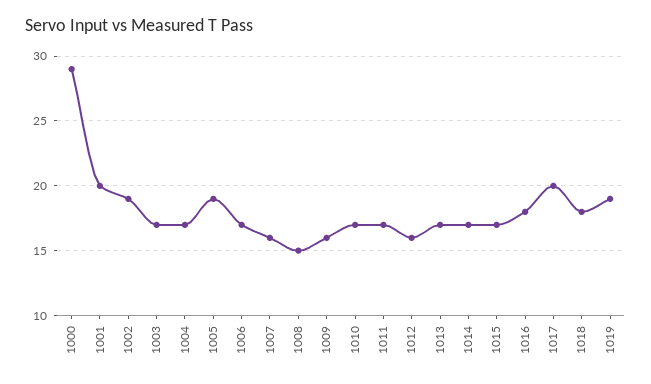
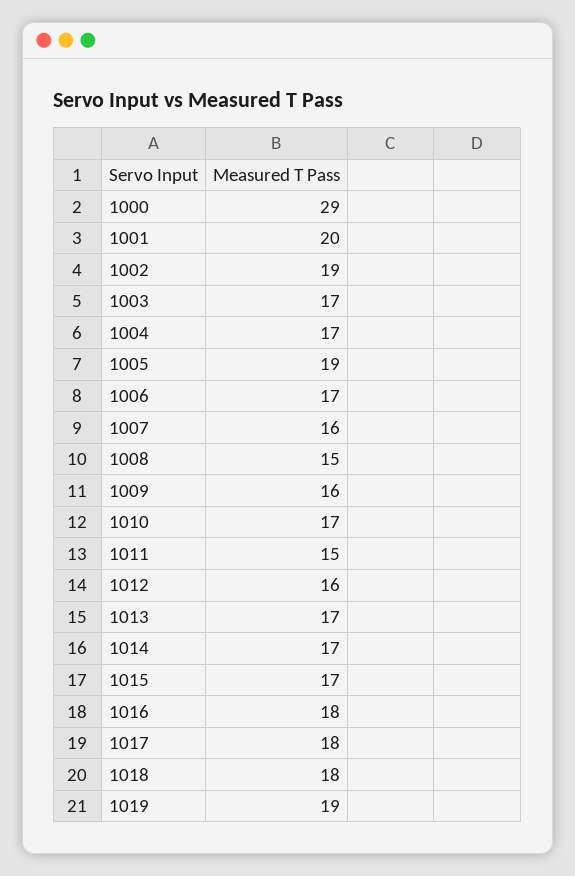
  {
    "1000": 29,
    "1001": 20,
    "1002": 19,
    "1003": 17,
    "1004": 17,
    "1005": 19,
    "1006": 17,
    "1007": 16,
    "1008": 15,
    "1009": 16,
    "1010": 17,
-   "1011": 17,
+   "1011": 15,
    "1012": 16,
    "1013": 17,
    "1014": 17,
    "1015": 17,
    "1016": 18,
-   "1017": 20,
+   "1017": 18,
    "1018": 18,
    "1019": 19
  }

